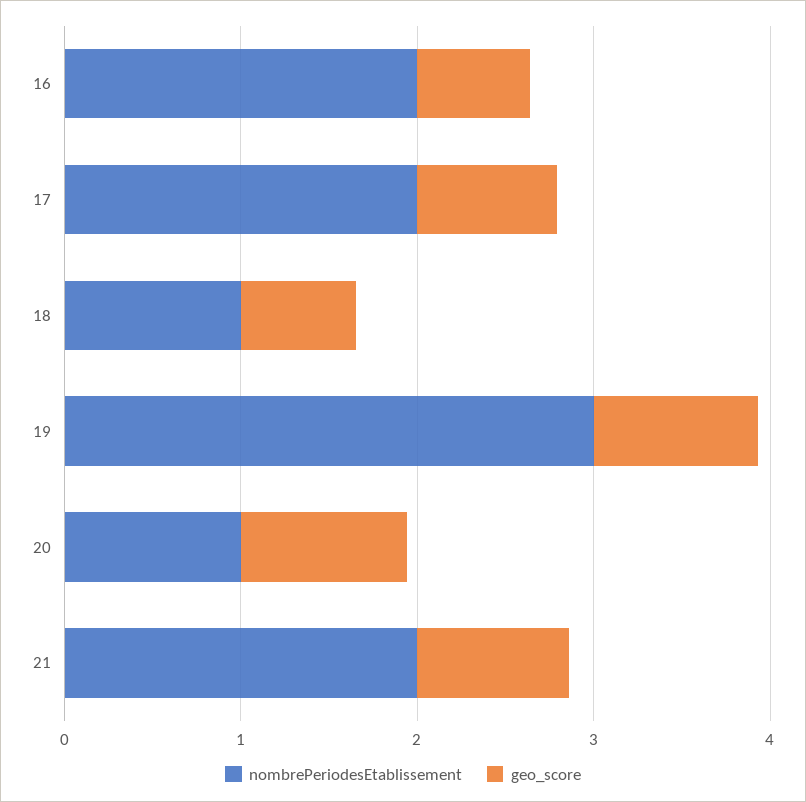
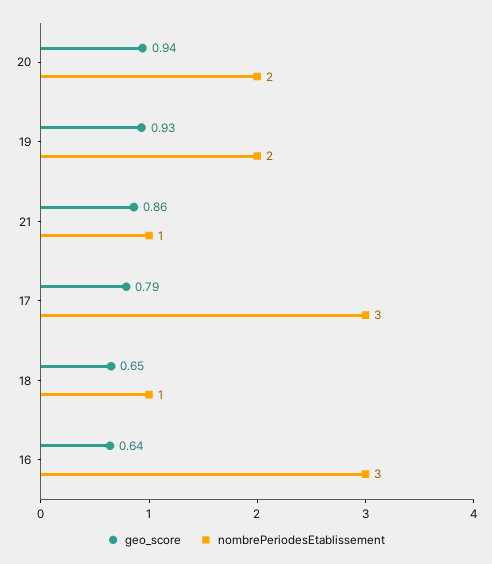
  {
    "nombrePeriodesEtablissement": {
-     "16": 2,
+     "16": 3,
-     "17": 2,
+     "17": 3,
      "18": 1,
-     "19": 3,
+     "19": 2,
-     "20": 1,
+     "20": 2,
-     "21": 2
+     "21": 1
    },
    "geo_score": {
      "16": 0.64,
      "17": 0.79,
      "18": 0.65,
      "19": 0.93,
      "20": 0.94,
      "21": 0.86
    }
  }

